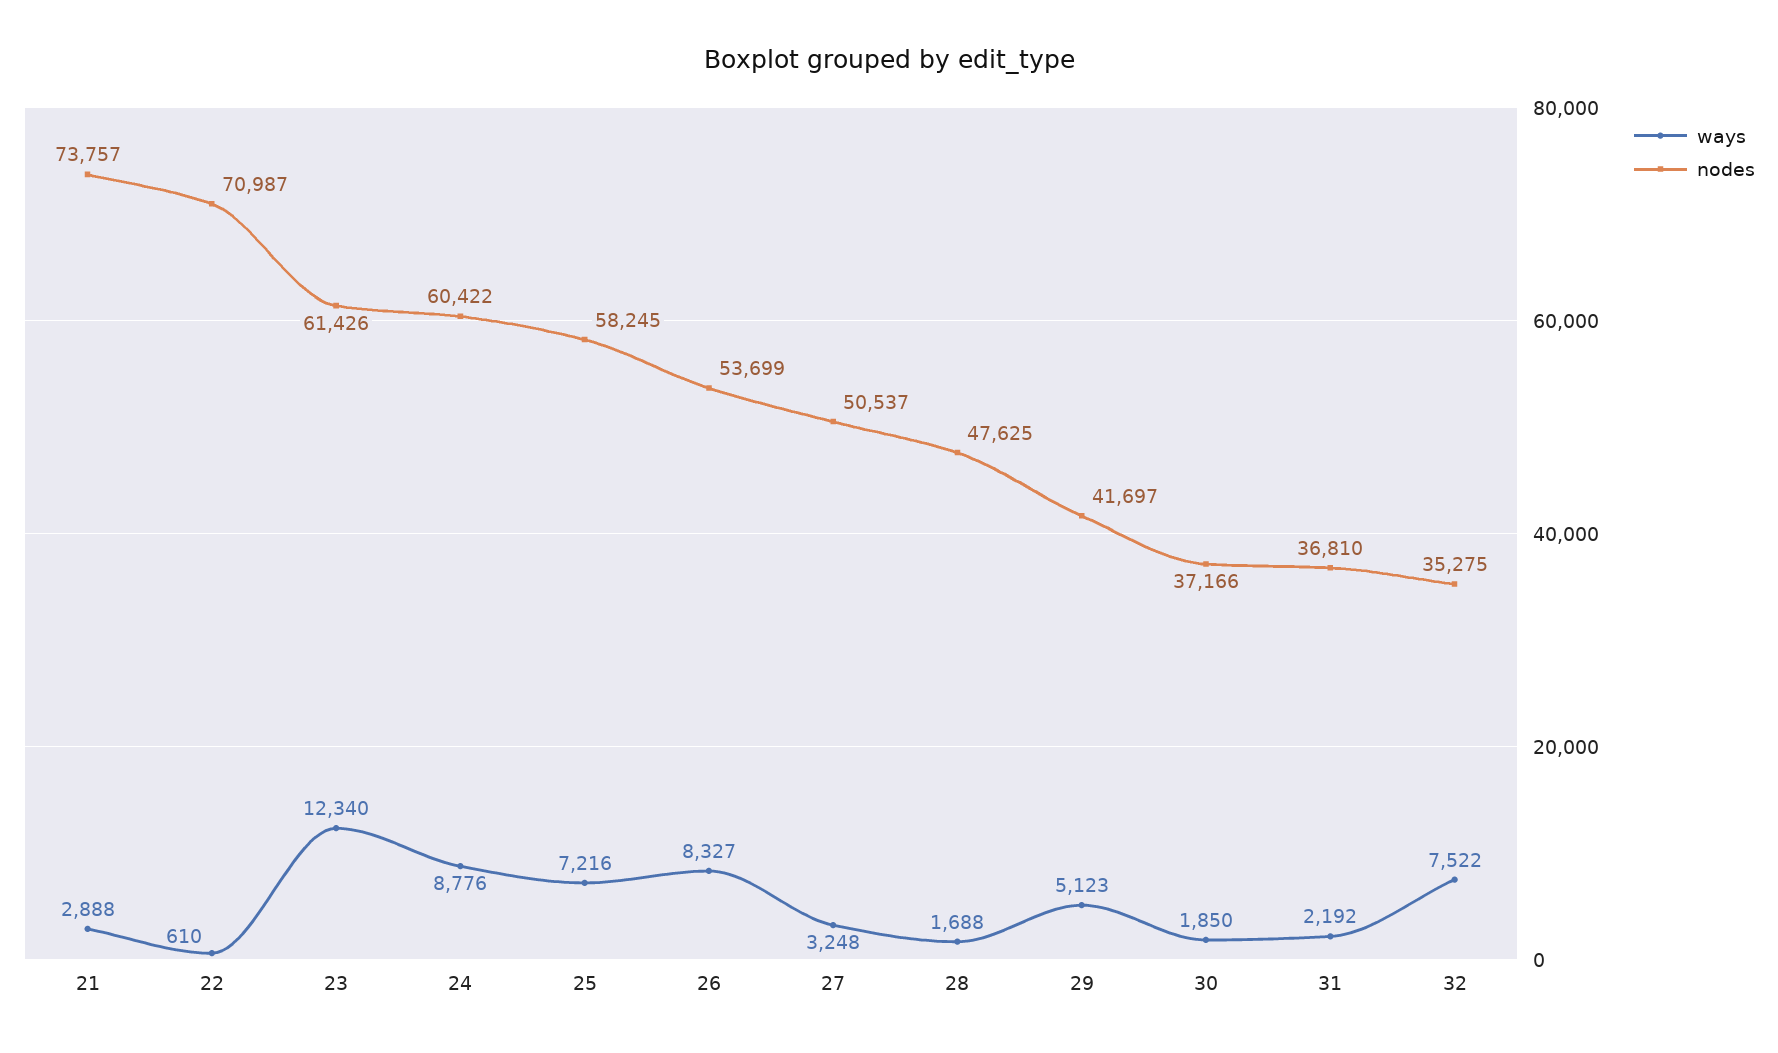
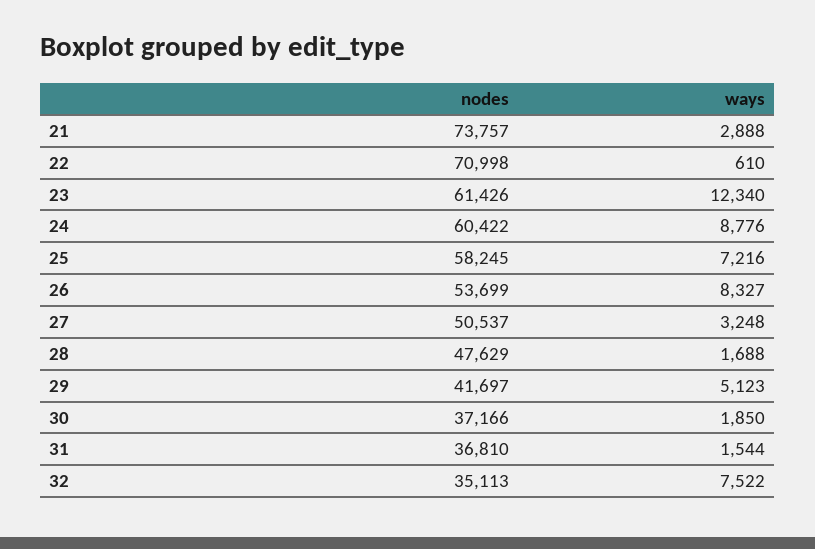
  {
    "ways": {
      "21": 2888,
      "22": 610,
      "23": 12340,
      "24": 8776,
      "25": 7216,
      "26": 8327,
      "27": 3248,
      "28": 1688,
      "29": 5123,
      "30": 1850,
-     "31": 2192,
+     "31": 1544,
      "32": 7522
    },
    "nodes": {
      "21": 73757,
-     "22": 70987,
+     "22": 70998,
      "23": 61426,
      "24": 60422,
      "25": 58245,
      "26": 53699,
      "27": 50537,
-     "28": 47625,
+     "28": 47629,
      "29": 41697,
      "30": 37166,
      "31": 36810,
-     "32": 35275
+     "32": 35113
    }
  }

